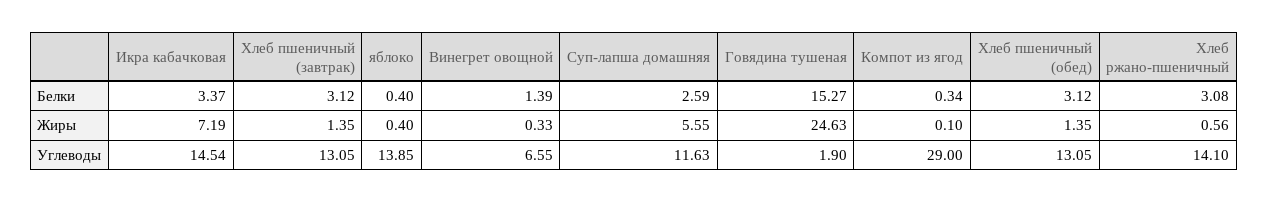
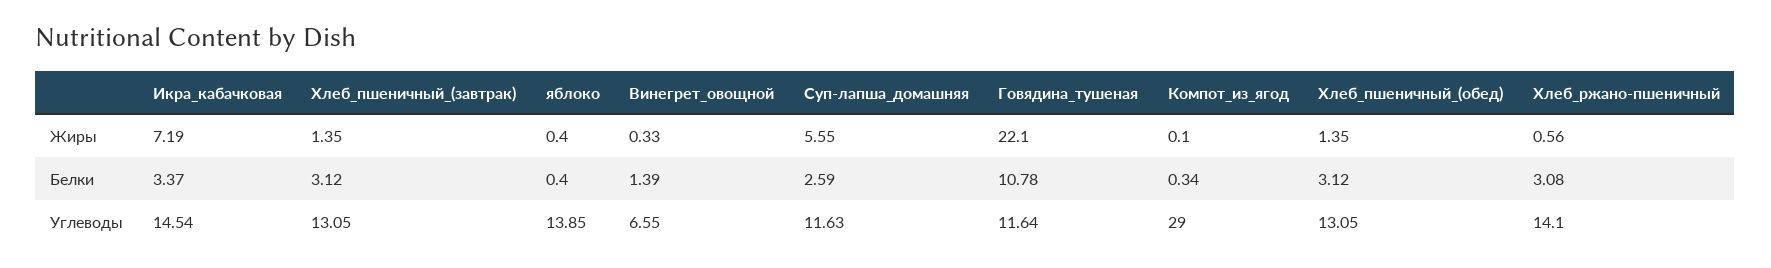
  {
    "Икра кабачковая": {
      "Белки": 3.37,
      "Жиры": 7.19,
      "Углеводы": 14.54
    },
    "Хлеб пшеничный (завтрак)": {
      "Белки": 3.12,
      "Жиры": 1.35,
      "Углеводы": 13.05
    },
    "яблоко": {
      "Белки": 0.4,
      "Жиры": 0.4,
      "Углеводы": 13.85
    },
    "Винегрет овощной": {
      "Белки": 1.39,
      "Жиры": 0.33,
      "Углеводы": 6.55
    },
    "Суп-лапша домашняя": {
      "Белки": 2.59,
      "Жиры": 5.55,
      "Углеводы": 11.63
    },
    "Говядина тушеная": {
-     "Белки": 15.27,
+     "Белки": 10.78,
-     "Жиры": 24.63,
+     "Жиры": 22.1,
-     "Углеводы": 1.9
+     "Углеводы": 11.64
    },
    "Компот из ягод": {
      "Белки": 0.34,
      "Жиры": 0.1,
      "Углеводы": 29
    },
    "Хлеб пшеничный (обед)": {
      "Белки": 3.12,
      "Жиры": 1.35,
      "Углеводы": 13.05
    },
    "Хлеб ржано-пшеничный": {
      "Белки": 3.08,
      "Жиры": 0.56,
      "Углеводы": 14.1
    }
  }

